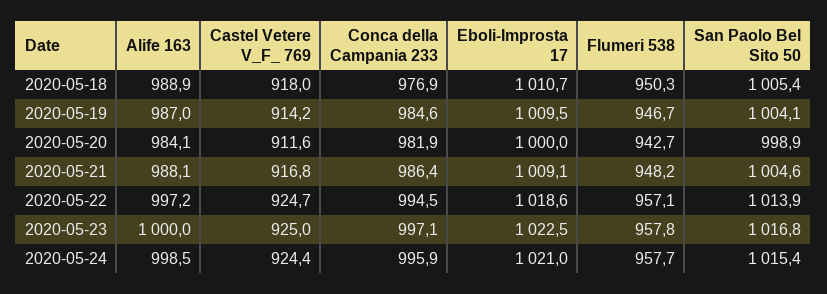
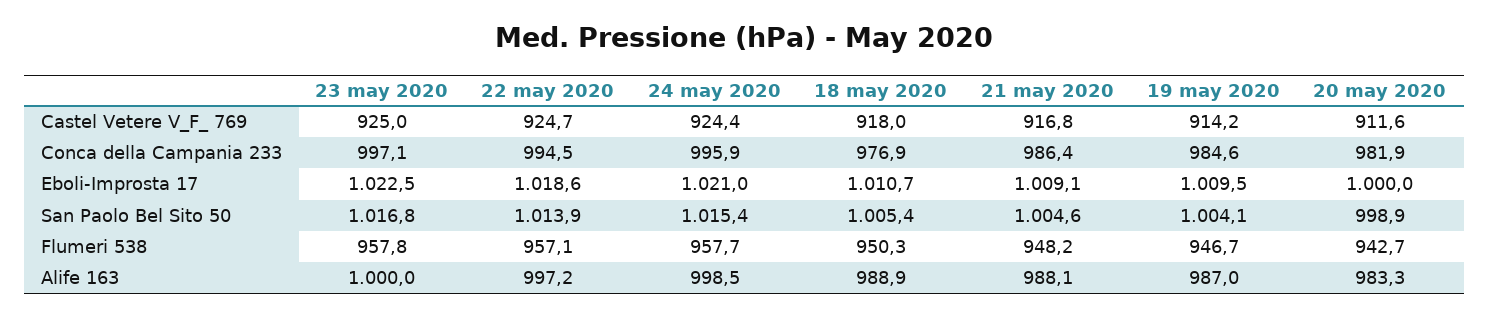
  {
    "Alife 163": {
      "2020-05-18": 988.9,
      "2020-05-19": 987,
-     "2020-05-20": 984.1,
+     "2020-05-20": 983.3,
      "2020-05-21": 988.1,
      "2020-05-22": 997.2,
      "2020-05-23": 1000,
      "2020-05-24": 998.5
    },
    "Castel Vetere V_F_ 769": {
      "2020-05-18": 918,
      "2020-05-19": 914.2,
      "2020-05-20": 911.6,
      "2020-05-21": 916.8,
      "2020-05-22": 924.7,
      "2020-05-23": 925,
      "2020-05-24": 924.4
    },
    "Conca della Campania 233": {
      "2020-05-18": 976.9,
      "2020-05-19": 984.6,
      "2020-05-20": 981.9,
      "2020-05-21": 986.4,
      "2020-05-22": 994.5,
      "2020-05-23": 997.1,
      "2020-05-24": 995.9
    },
    "Eboli-Improsta 17": {
      "2020-05-18": 1010.7,
      "2020-05-19": 1009.5,
      "2020-05-20": 1000,
      "2020-05-21": 1009.1,
      "2020-05-22": 1018.6,
      "2020-05-23": 1022.5,
      "2020-05-24": 1021
    },
    "Flumeri 538": {
      "2020-05-18": 950.3,
      "2020-05-19": 946.7,
      "2020-05-20": 942.7,
      "2020-05-21": 948.2,
      "2020-05-22": 957.1,
      "2020-05-23": 957.8,
      "2020-05-24": 957.7
    },
    "San Paolo Bel Sito 50": {
      "2020-05-18": 1005.4,
      "2020-05-19": 1004.1,
      "2020-05-20": 998.9,
      "2020-05-21": 1004.6,
      "2020-05-22": 1013.9,
      "2020-05-23": 1016.8,
      "2020-05-24": 1015.4
    }
  }

